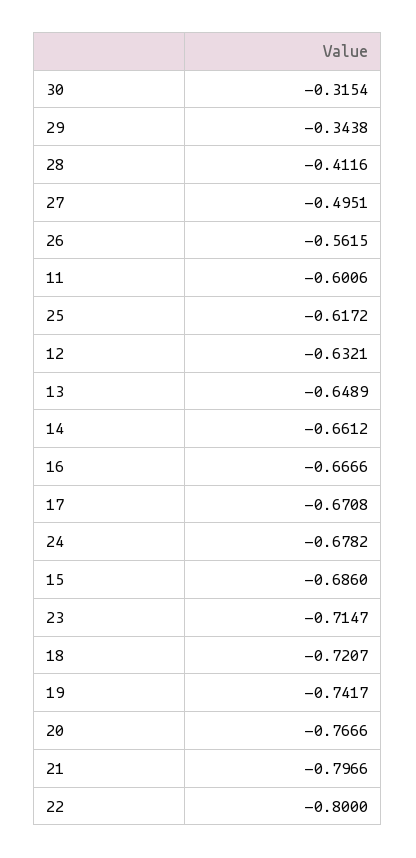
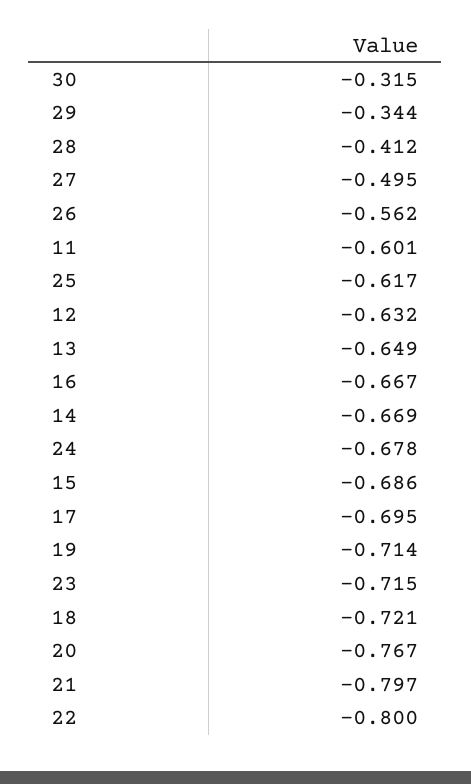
  {
    "30": -0.3154,
    "29": -0.3438,
    "28": -0.4116,
    "27": -0.4951,
    "26": -0.5615,
    "11": -0.6006,
    "25": -0.6172,
    "12": -0.6321,
    "13": -0.6489,
-   "14": -0.6612,
+   "14": -0.669,
    "16": -0.6666,
-   "17": -0.6708,
+   "17": -0.695,
    "24": -0.6782,
    "15": -0.686,
    "23": -0.7147,
    "18": -0.7207,
-   "19": -0.7417,
+   "19": -0.714,
    "20": -0.7666,
    "21": -0.7966,
    "22": -0.8
  }

